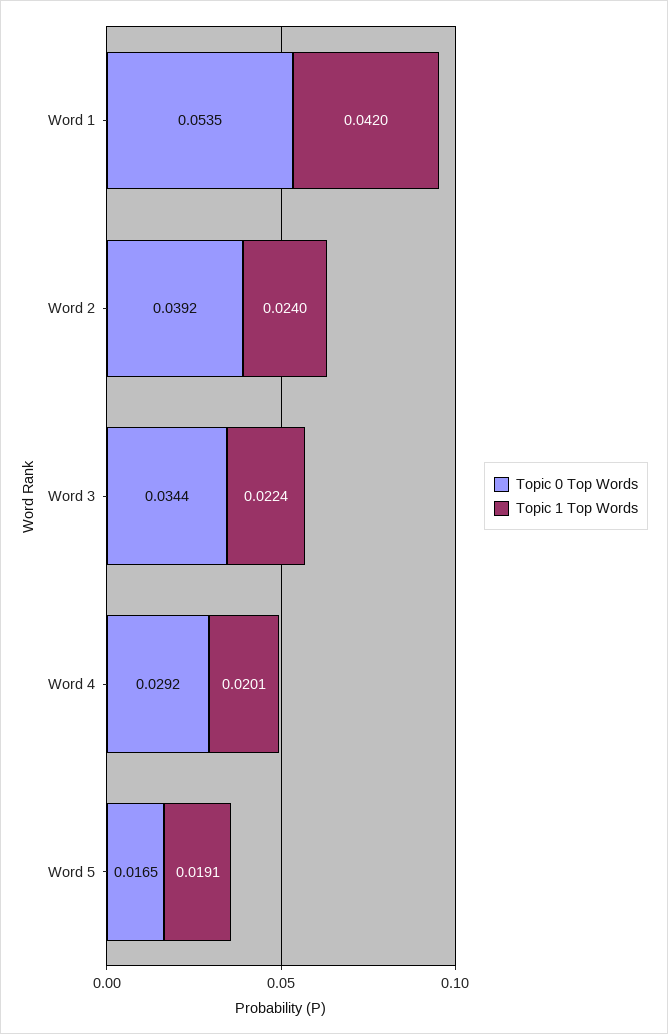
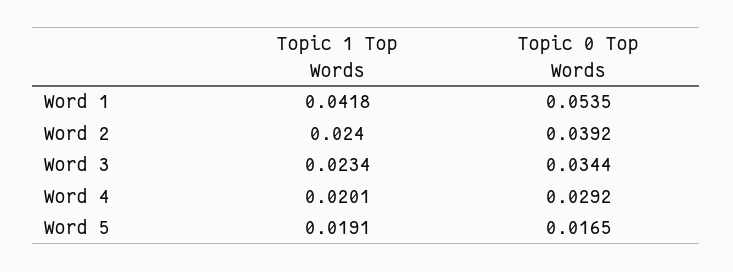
  {
    "Topic 0 Top Words": {
      "Word 1": 0.0535,
      "Word 2": 0.0392,
      "Word 3": 0.0344,
      "Word 4": 0.0292,
      "Word 5": 0.0165
    },
    "Topic 1 Top Words": {
-     "Word 1": 0.042,
+     "Word 1": 0.0418,
      "Word 2": 0.024,
-     "Word 3": 0.0224,
+     "Word 3": 0.0234,
      "Word 4": 0.0201,
      "Word 5": 0.0191
    }
  }

